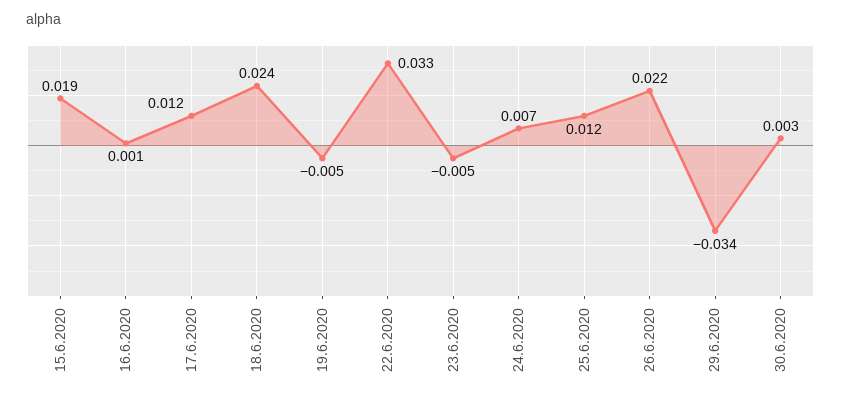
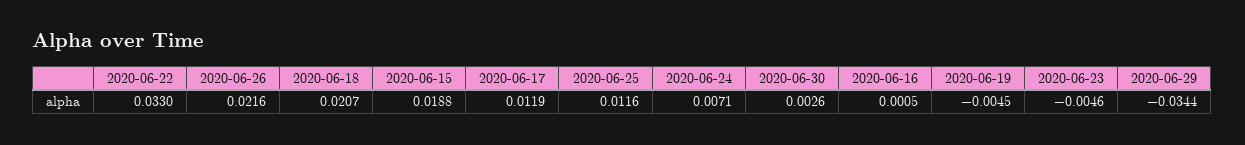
  {
    "15.6.2020": 0.0188,
    "16.6.2020": 0.0005,
    "17.6.2020": 0.0119,
-   "18.6.2020": 0.024,
+   "18.6.2020": 0.0207,
    "19.6.2020": -0.0045,
    "22.6.2020": 0.033,
    "23.6.2020": -0.0046,
    "24.6.2020": 0.0071,
    "25.6.2020": 0.0116,
    "26.6.2020": 0.0216,
    "29.6.2020": -0.0344,
    "30.6.2020": 0.0026
  }

